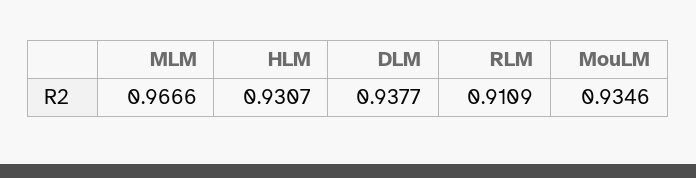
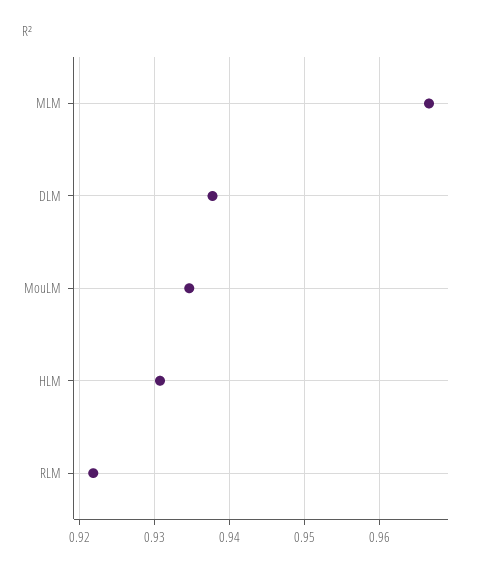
  {
    "MLM": 0.9666,
    "HLM": 0.9307,
    "DLM": 0.9377,
-   "RLM": 0.9109,
+   "RLM": 0.922,
    "MouLM": 0.9346
  }

